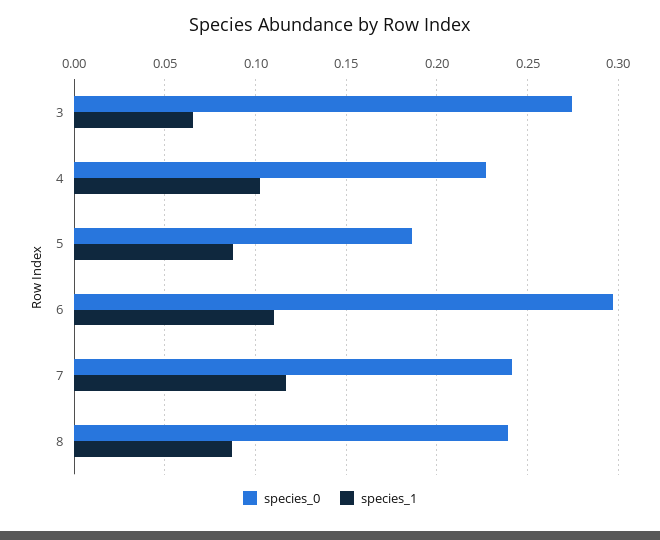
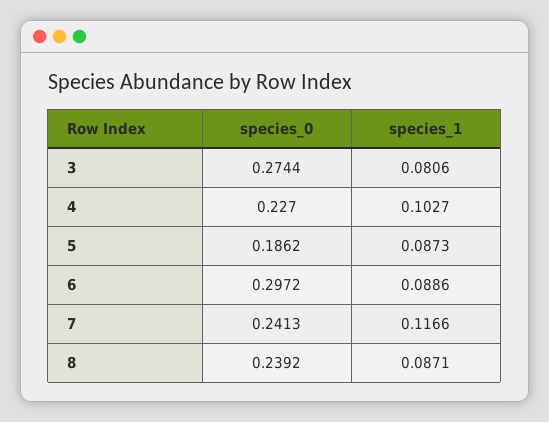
  {
    "species_0": {
      "3": 0.2744,
      "4": 0.227,
      "5": 0.1862,
      "6": 0.2972,
      "7": 0.2413,
      "8": 0.2392
    },
    "species_1": {
-     "3": 0.065,
+     "3": 0.0806,
      "4": 0.1027,
      "5": 0.0873,
-     "6": 0.11,
+     "6": 0.0886,
      "7": 0.1166,
      "8": 0.0871
    }
  }

